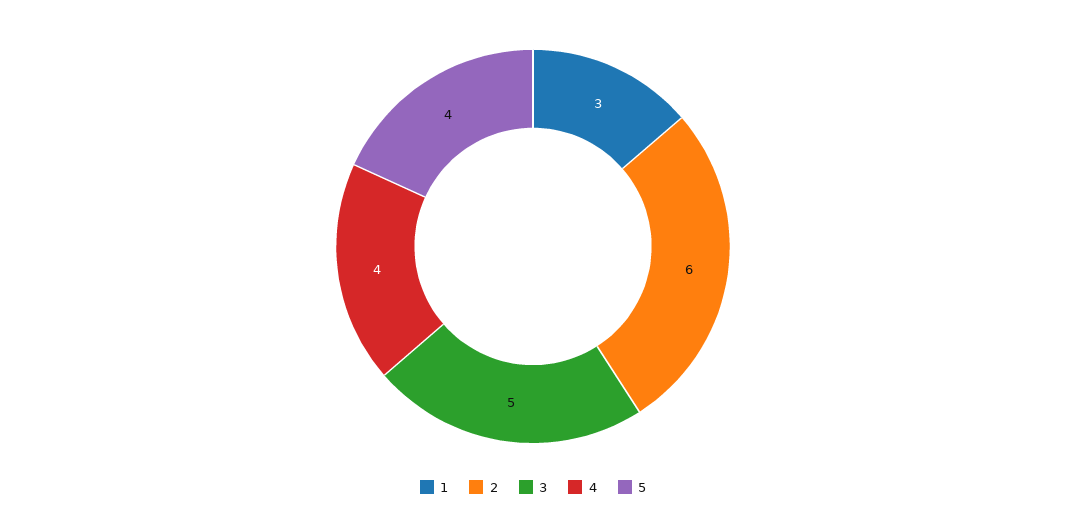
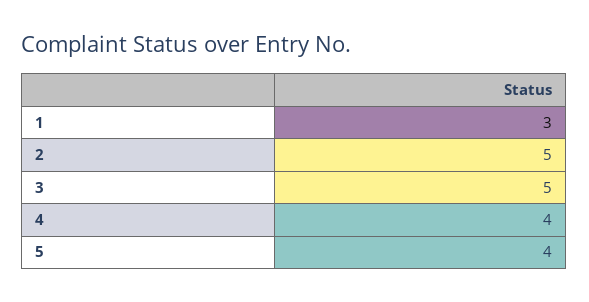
  {
    "1": 3,
-   "2": 6,
+   "2": 5,
    "3": 5,
    "4": 4,
    "5": 4
  }

